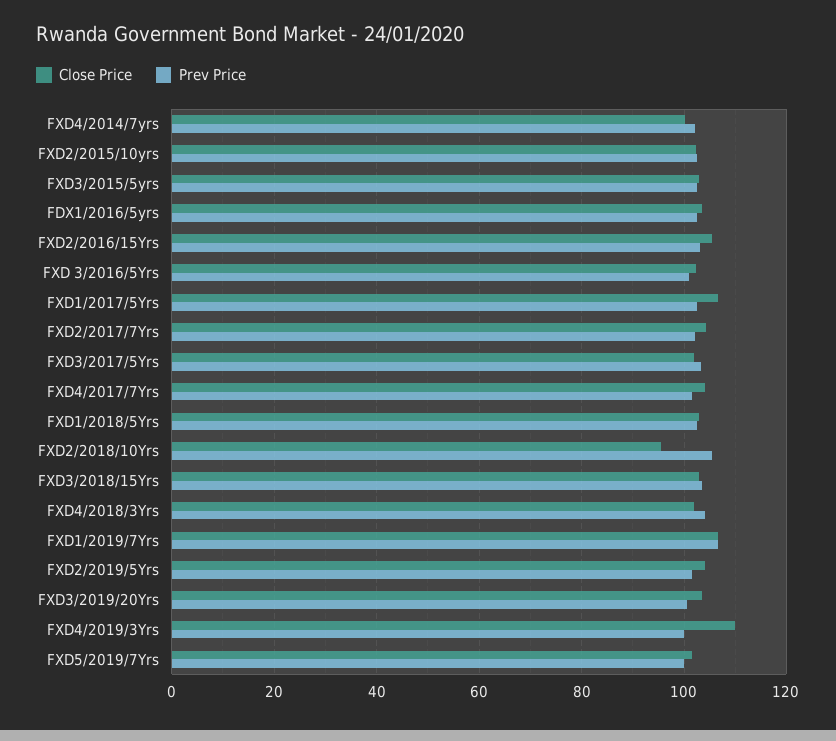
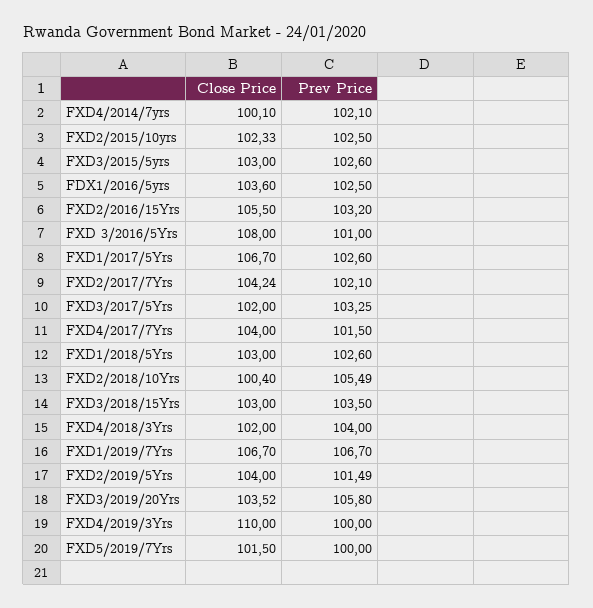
  {
    "Close Price": {
      "FXD4/2014/7yrs": 100.1,
      "FXD2/2015/10yrs": 102.33,
      "FXD3/2015/5yrs": 103,
      "FDX1/2016/5yrs": 103.6,
      "FXD2/2016/15Yrs": 105.5,
-     "FXD 3/2016/5Yrs": 102,
+     "FXD 3/2016/5Yrs": 108,
      "FXD1/2017/5Yrs": 106.7,
      "FXD2/2017/7Yrs": 104.24,
      "FXD3/2017/5Yrs": 102,
      "FXD4/2017/7Yrs": 104,
      "FXD1/2018/5Yrs": 103,
-     "FXD2/2018/10Yrs": 96,
+     "FXD2/2018/10Yrs": 100.4,
      "FXD3/2018/15Yrs": 103,
      "FXD4/2018/3Yrs": 102,
      "FXD1/2019/7Yrs": 106.7,
      "FXD2/2019/5Yrs": 104,
      "FXD3/2019/20Yrs": 103.52,
      "FXD4/2019/3Yrs": 110,
      "FXD5/2019/7Yrs": 101.5
    },
    "Prev Price": {
      "FXD4/2014/7yrs": 102.1,
      "FXD2/2015/10yrs": 102.5,
      "FXD3/2015/5yrs": 102.6,
      "FDX1/2016/5yrs": 102.5,
      "FXD2/2016/15Yrs": 103.2,
      "FXD 3/2016/5Yrs": 101,
      "FXD1/2017/5Yrs": 102.6,
      "FXD2/2017/7Yrs": 102.1,
      "FXD3/2017/5Yrs": 103.25,
      "FXD4/2017/7Yrs": 101.5,
      "FXD1/2018/5Yrs": 102.6,
      "FXD2/2018/10Yrs": 105.49,
      "FXD3/2018/15Yrs": 103.5,
      "FXD4/2018/3Yrs": 104,
      "FXD1/2019/7Yrs": 106.7,
      "FXD2/2019/5Yrs": 101.49,
-     "FXD3/2019/20Yrs": 100,
+     "FXD3/2019/20Yrs": 105.8,
      "FXD4/2019/3Yrs": 100,
      "FXD5/2019/7Yrs": 100
    }
  }

